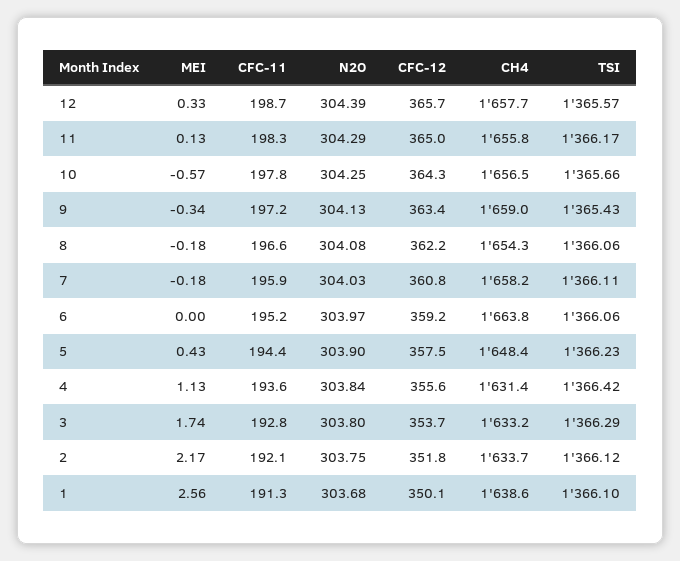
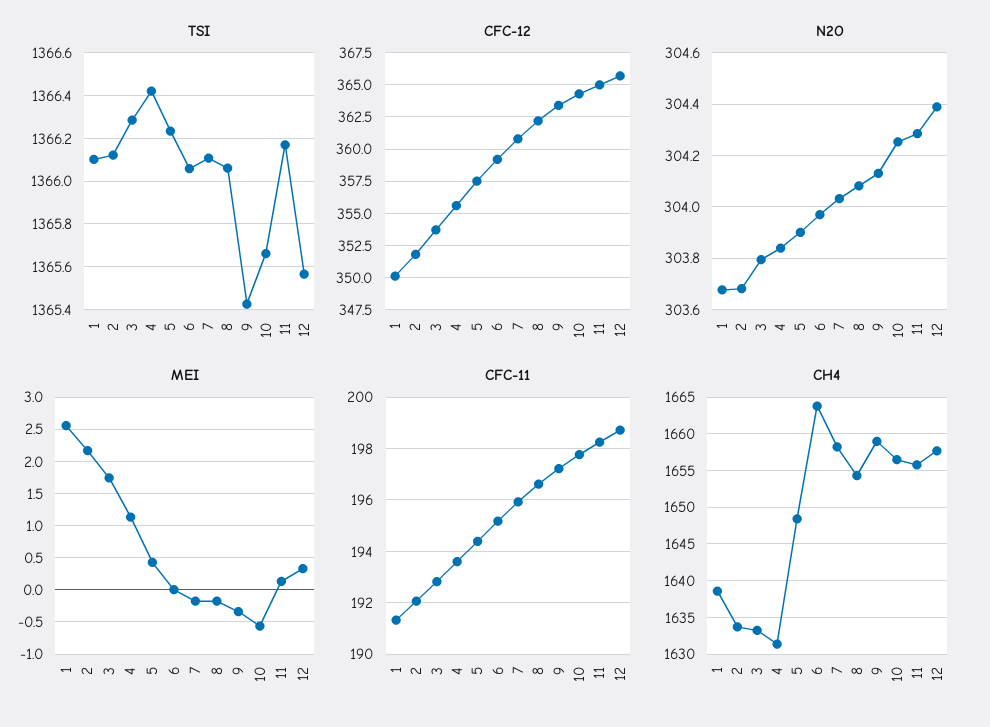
  {
    "MEI": {
      "12": 0.33,
      "11": 0.13,
      "10": -0.57,
      "9": -0.34,
      "8": -0.18,
      "7": -0.18,
      "6": 0,
      "5": 0.43,
      "4": 1.13,
      "3": 1.74,
      "2": 2.17,
      "1": 2.56
    },
    "CFC-11": {
      "12": 198.7,
      "11": 198.3,
      "10": 197.8,
      "9": 197.2,
      "8": 196.6,
      "7": 195.9,
      "6": 195.2,
      "5": 194.4,
      "4": 193.6,
      "3": 192.8,
      "2": 192.1,
      "1": 191.3
    },
    "N2O": {
      "12": 304.39,
      "11": 304.29,
      "10": 304.25,
      "9": 304.13,
      "8": 304.08,
      "7": 304.03,
      "6": 303.97,
      "5": 303.9,
      "4": 303.84,
      "3": 303.8,
-     "2": 303.75,
+     "2": 303.675,
      "1": 303.68
    },
    "CFC-12": {
      "12": 365.7,
      "11": 365,
      "10": 364.3,
      "9": 363.4,
      "8": 362.2,
      "7": 360.8,
      "6": 359.2,
      "5": 357.5,
      "4": 355.6,
      "3": 353.7,
      "2": 351.8,
      "1": 350.1
    },
    "CH4": {
      "12": 1657.7,
      "11": 1655.8,
      "10": 1656.5,
      "9": 1659,
      "8": 1654.3,
      "7": 1658.2,
      "6": 1663.8,
      "5": 1648.4,
      "4": 1631.4,
      "3": 1633.2,
      "2": 1633.7,
      "1": 1638.6
    },
    "TSI": {
      "12": 1365.57,
      "11": 1366.17,
      "10": 1365.66,
      "9": 1365.43,
      "8": 1366.06,
      "7": 1366.11,
      "6": 1366.06,
      "5": 1366.23,
      "4": 1366.42,
      "3": 1366.29,
      "2": 1366.12,
      "1": 1366.1
    }
  }

